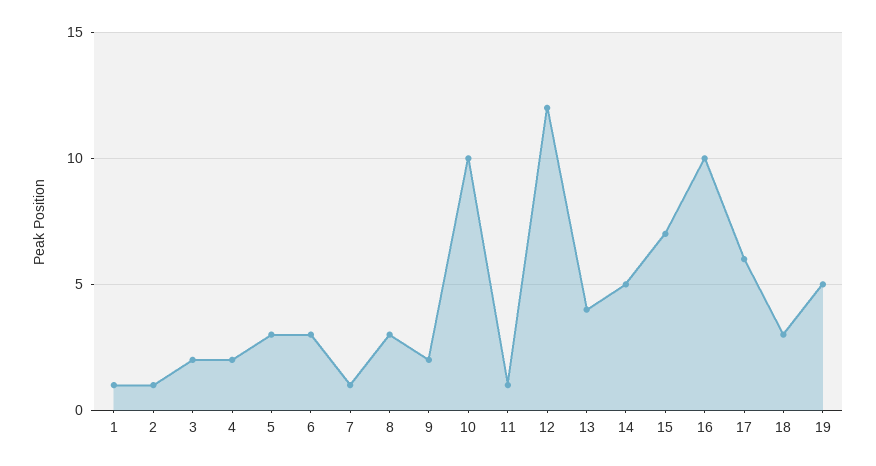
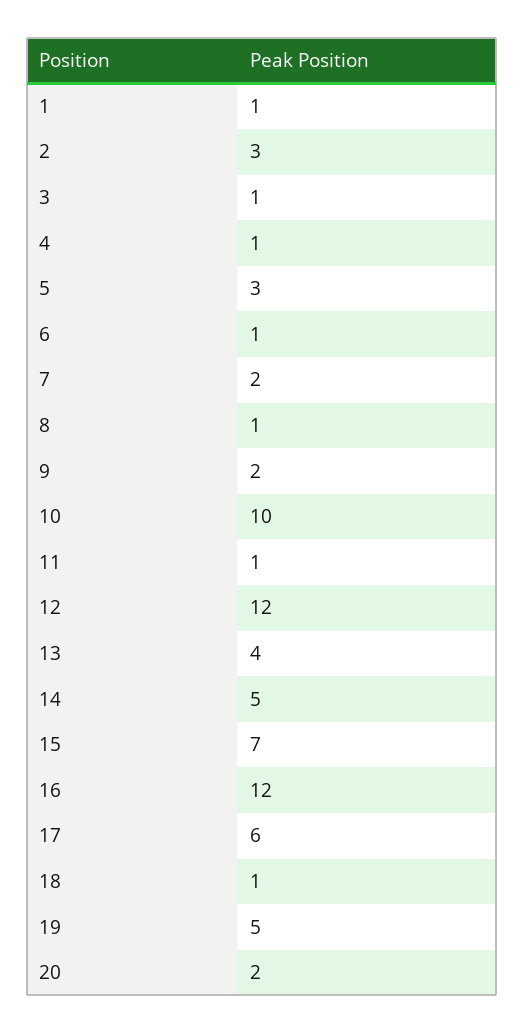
  {
    "1": 1,
-   "2": 1,
+   "2": 3,
-   "3": 2,
+   "3": 1,
-   "4": 2,
+   "4": 1,
    "5": 3,
-   "6": 3,
+   "6": 1,
-   "7": 1,
+   "7": 2,
-   "8": 3,
+   "8": 1,
    "9": 2,
    "10": 10,
    "11": 1,
    "12": 12,
    "13": 4,
    "14": 5,
    "15": 7,
-   "16": 10,
+   "16": 12,
    "17": 6,
-   "18": 3,
+   "18": 1,
-   "19": 5
+   "19": 5,
+   "20": 2
  }

